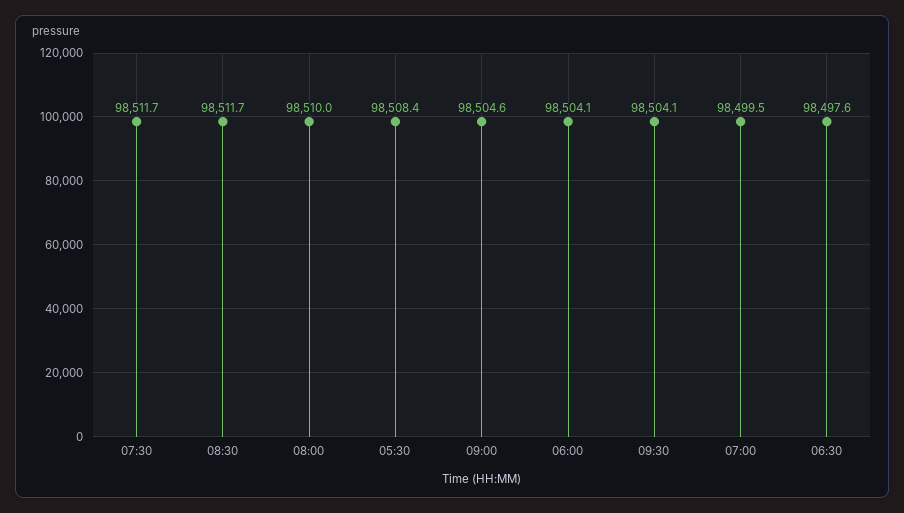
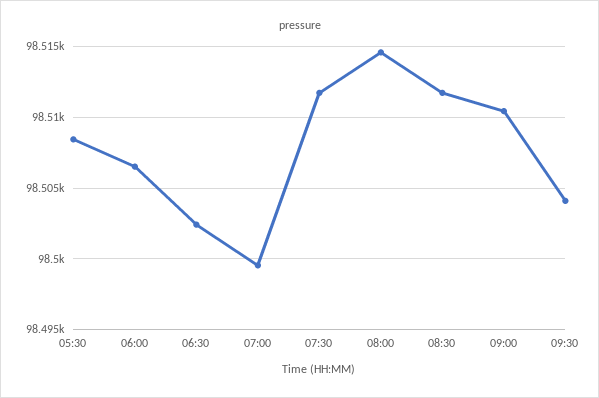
  {
    "07:30": 98511.7,
    "08:30": 98511.7,
-   "08:00": 98510,
+   "08:00": 98514.5,
    "05:30": 98508.4,
-   "09:00": 98504.6,
+   "09:00": 98510.5,
-   "06:00": 98504.1,
+   "06:00": 98506.5,
    "09:30": 98504.1,
    "07:00": 98499.5,
-   "06:30": 98497.6
+   "06:30": 98502.5
  }

